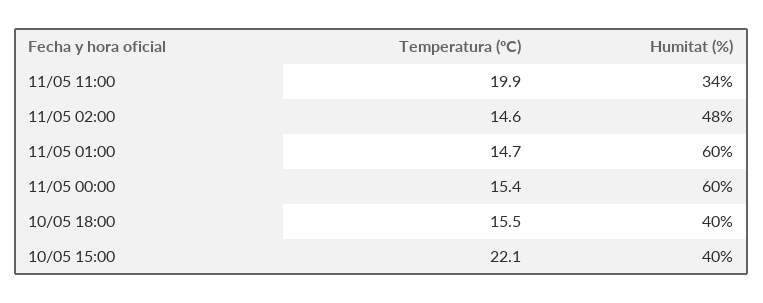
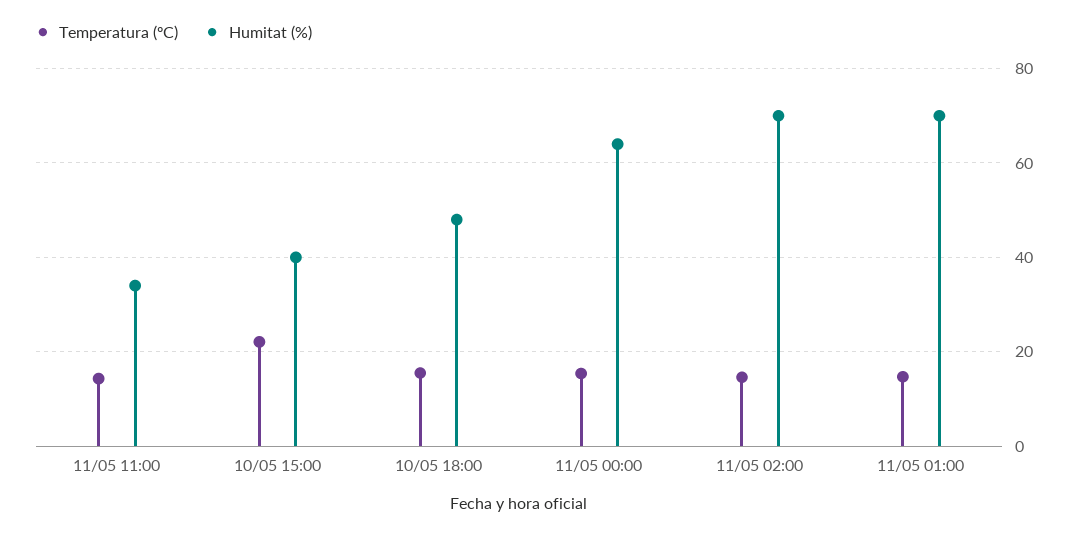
  {
    "Temperatura (ºC)": {
-     "11/05 11:00": 19.9,
+     "11/05 11:00": 14,
      "11/05 02:00": 14.6,
      "11/05 01:00": 14.7,
      "11/05 00:00": 15.4,
      "10/05 18:00": 15.5,
      "10/05 15:00": 22.1
    },
    "Humitat (%)": {
      "11/05 11:00": 34,
-     "11/05 02:00": 48,
+     "11/05 02:00": 70,
-     "11/05 01:00": 60,
+     "11/05 01:00": 70,
-     "11/05 00:00": 60,
+     "11/05 00:00": 64,
-     "10/05 18:00": 40,
+     "10/05 18:00": 48,
      "10/05 15:00": 40
    }
  }

